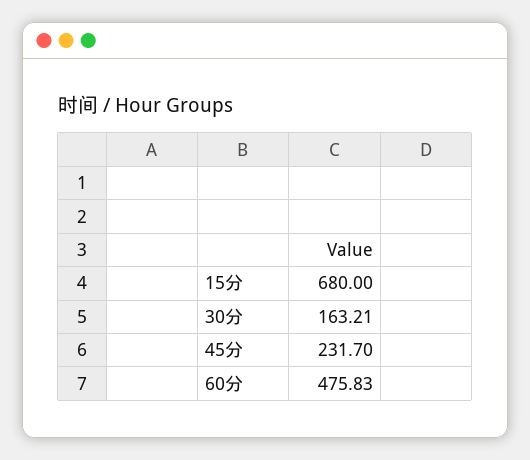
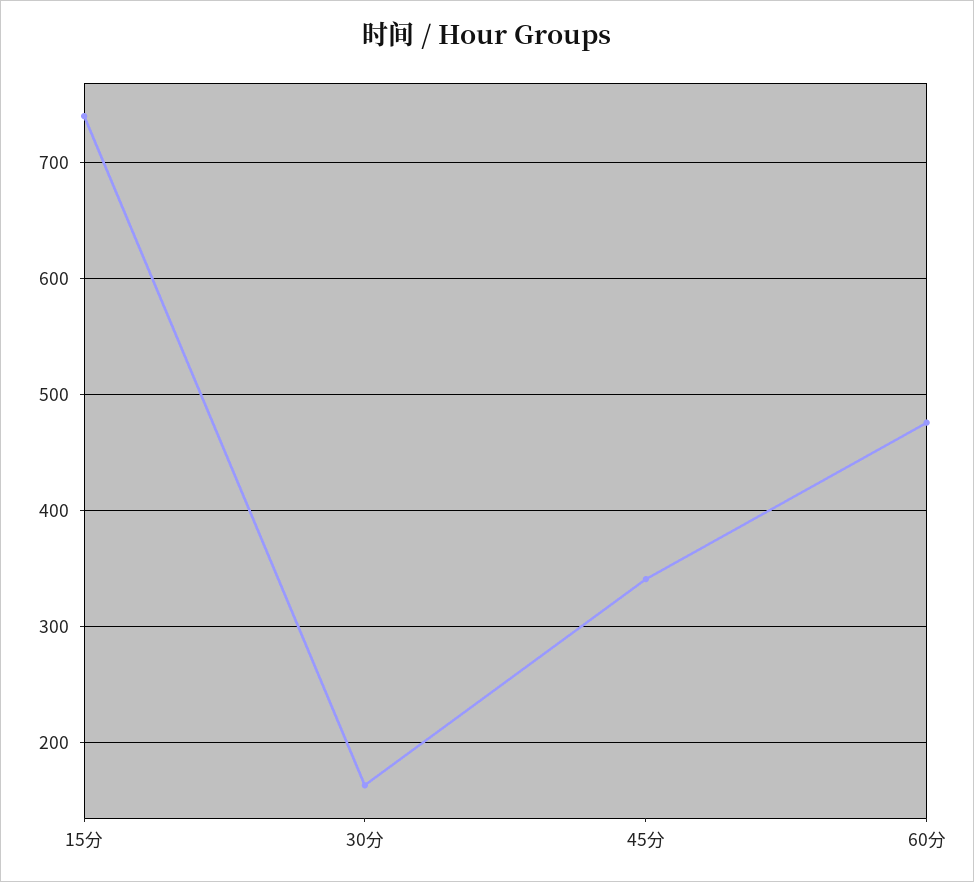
  {
-   "15分": 680,
+   "15分": 740,
    "30分": 163.21,
-   "45分": 231.7,
+   "45分": 340,
    "60分": 475.83
  }

